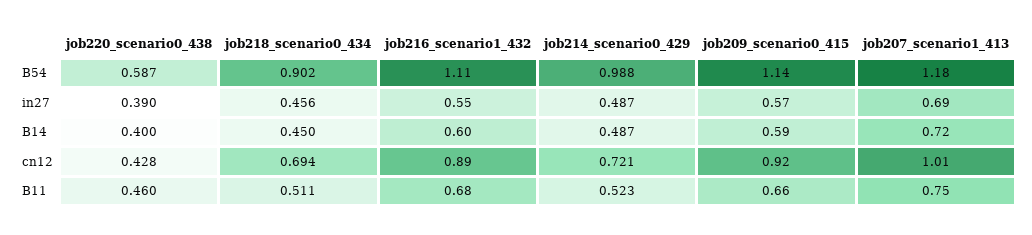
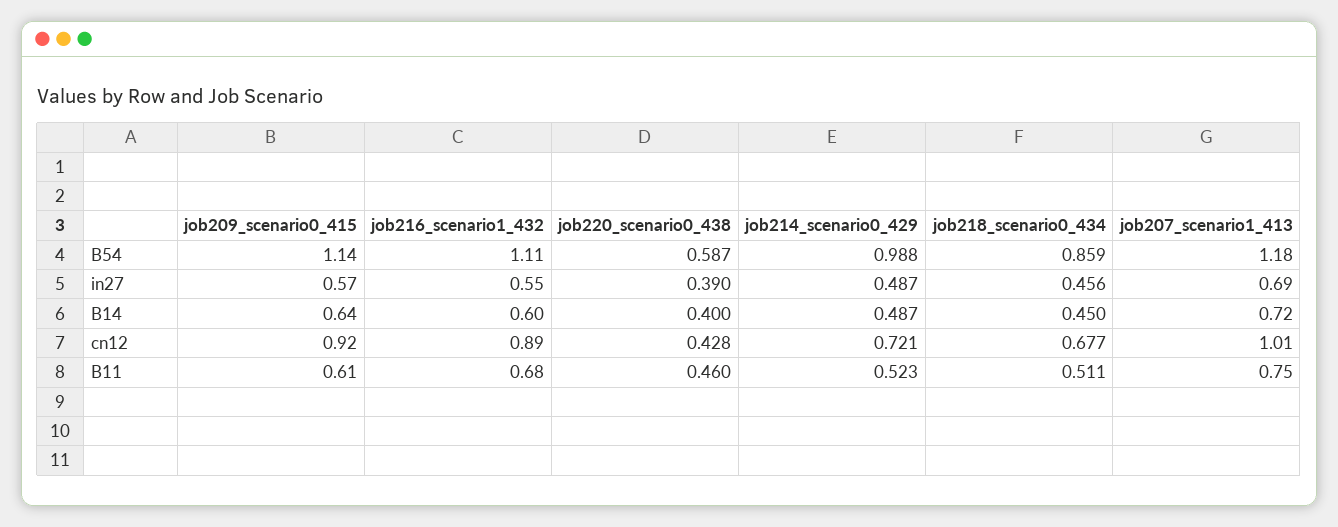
  {
    "job220_scenario0_438": {
      "B54": 0.587,
      "in27": 0.39,
      "B14": 0.4,
      "cn12": 0.428,
      "B11": 0.46
    },
    "job218_scenario0_434": {
-     "B54": 0.902,
+     "B54": 0.859,
      "in27": 0.456,
      "B14": 0.45,
-     "cn12": 0.694,
+     "cn12": 0.677,
      "B11": 0.511
    },
    "job216_scenario1_432": {
      "B54": 1.11,
      "in27": 0.55,
      "B14": 0.6,
      "cn12": 0.89,
      "B11": 0.68
    },
    "job214_scenario0_429": {
      "B54": 0.988,
      "in27": 0.487,
      "B14": 0.487,
      "cn12": 0.721,
      "B11": 0.523
    },
    "job209_scenario0_415": {
      "B54": 1.14,
      "in27": 0.57,
-     "B14": 0.59,
+     "B14": 0.64,
      "cn12": 0.92,
-     "B11": 0.66
+     "B11": 0.61
    },
    "job207_scenario1_413": {
      "B54": 1.18,
      "in27": 0.69,
      "B14": 0.72,
      "cn12": 1.01,
      "B11": 0.75
    }
  }

